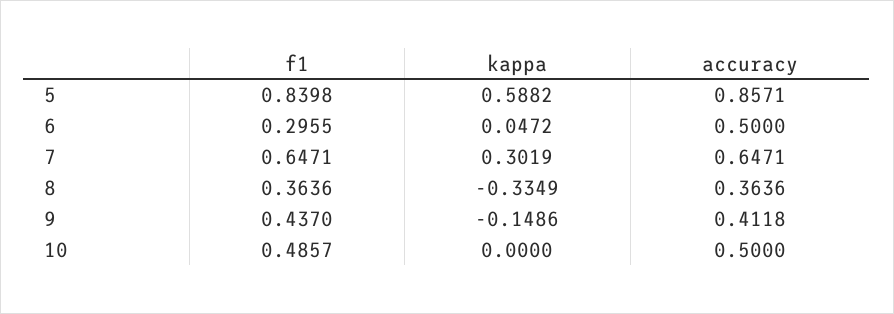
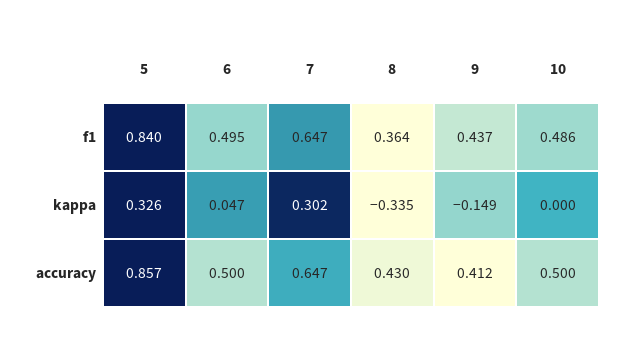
  {
    "f1": {
      "5": 0.8398,
-     "6": 0.2955,
+     "6": 0.495,
      "7": 0.6471,
      "8": 0.3636,
      "9": 0.437,
      "10": 0.4857
    },
    "kappa": {
-     "5": 0.5882,
+     "5": 0.326,
      "6": 0.0472,
      "7": 0.3019,
      "8": -0.3349,
      "9": -0.1486,
      "10": 0
    },
    "accuracy": {
      "5": 0.8571,
      "6": 0.5,
      "7": 0.6471,
-     "8": 0.3636,
+     "8": 0.43,
      "9": 0.4118,
      "10": 0.5
    }
  }

